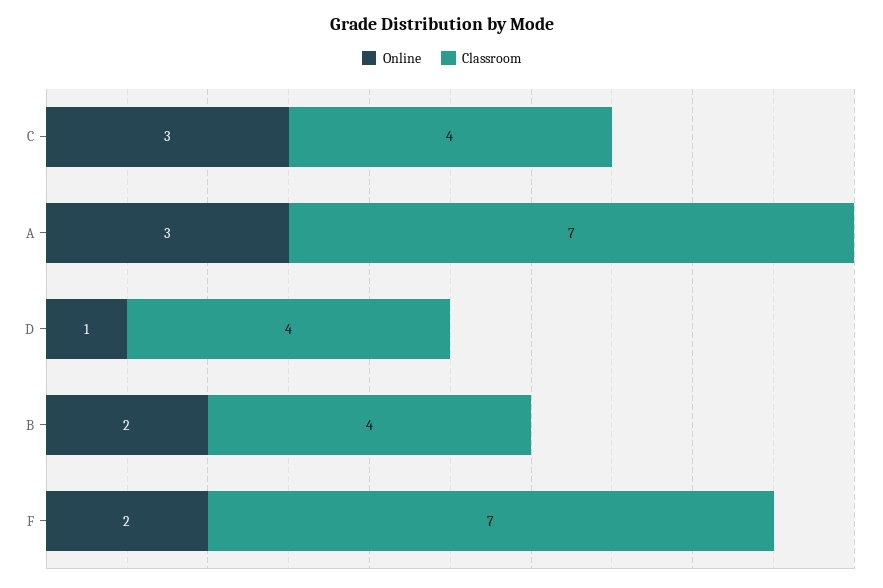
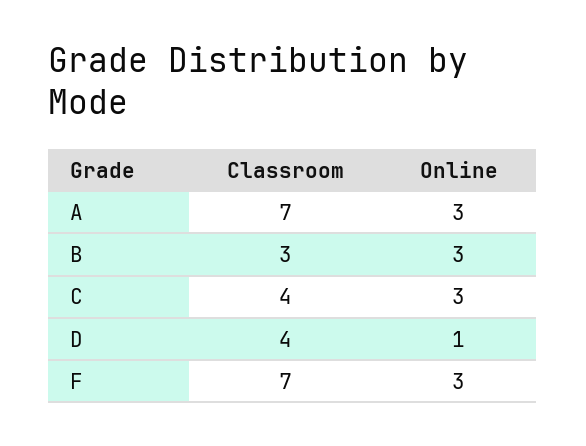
  {
    "Online": {
      "C": 3,
      "A": 3,
      "D": 1,
-     "B": 2,
+     "B": 3,
-     "F": 2
+     "F": 3
    },
    "Classroom": {
      "C": 4,
      "A": 7,
      "D": 4,
-     "B": 4,
+     "B": 3,
      "F": 7
    }
  }

